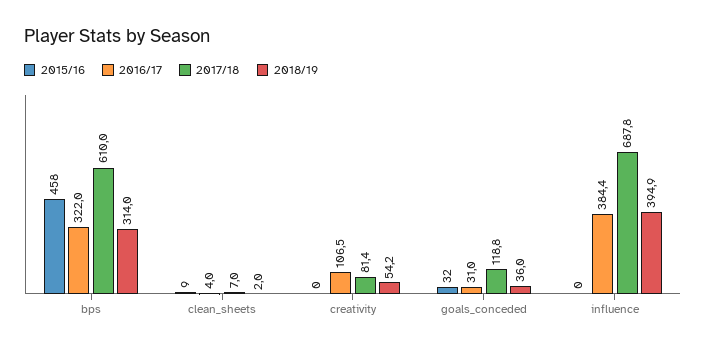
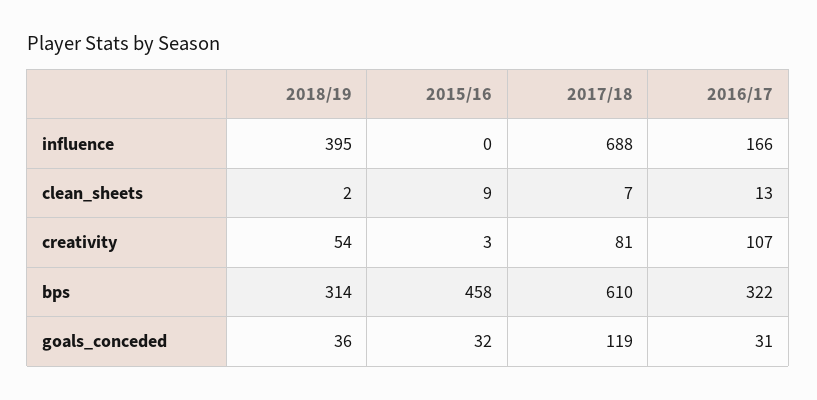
  {
    "2015/16": {
      "bps": 458,
      "clean_sheets": 9,
-     "creativity": 0,
+     "creativity": 3,
      "goals_conceded": 32,
      "influence": 0
    },
    "2016/17": {
      "bps": 322,
-     "clean_sheets": 4,
+     "clean_sheets": 13,
      "creativity": 106.5,
      "goals_conceded": 31,
-     "influence": 384.4
+     "influence": 166
    },
    "2017/18": {
      "bps": 610,
      "clean_sheets": 7,
      "creativity": 81.4,
      "goals_conceded": 118.8,
      "influence": 687.8
    },
    "2018/19": {
      "bps": 314,
      "clean_sheets": 2,
      "creativity": 54.2,
      "goals_conceded": 36,
      "influence": 394.9
    }
  }

